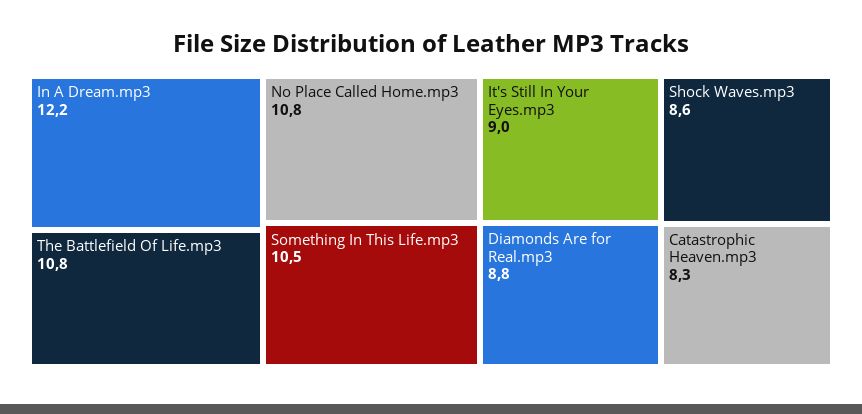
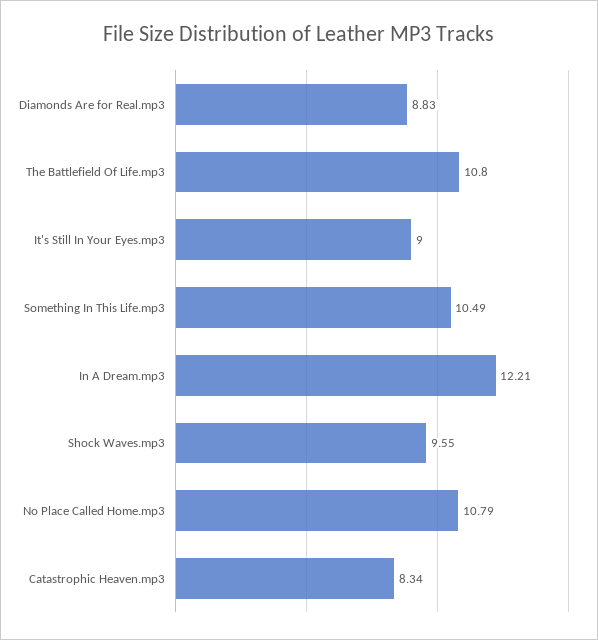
  {
    "In A Dream.mp3": 12.21,
    "The Battlefield Of Life.mp3": 10.8,
    "No Place Called Home.mp3": 10.79,
    "Something In This Life.mp3": 10.49,
    "It's Still In Your Eyes.mp3": 9,
    "Diamonds Are for Real.mp3": 8.83,
-   "Shock Waves.mp3": 8.6,
+   "Shock Waves.mp3": 9.55,
    "Catastrophic Heaven.mp3": 8.34
  }

